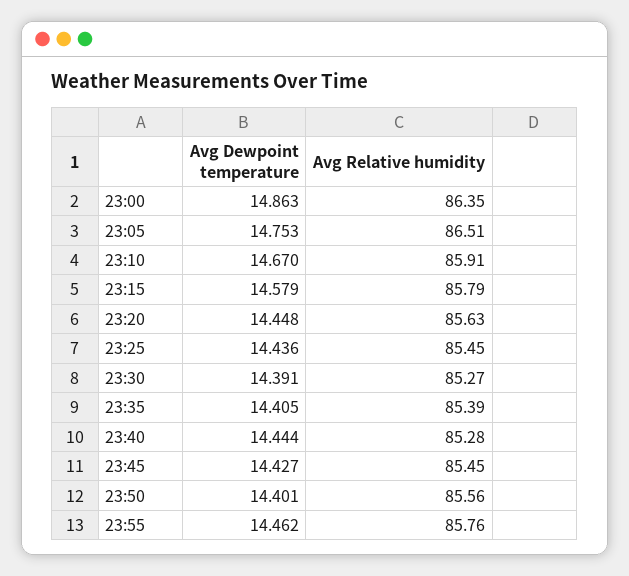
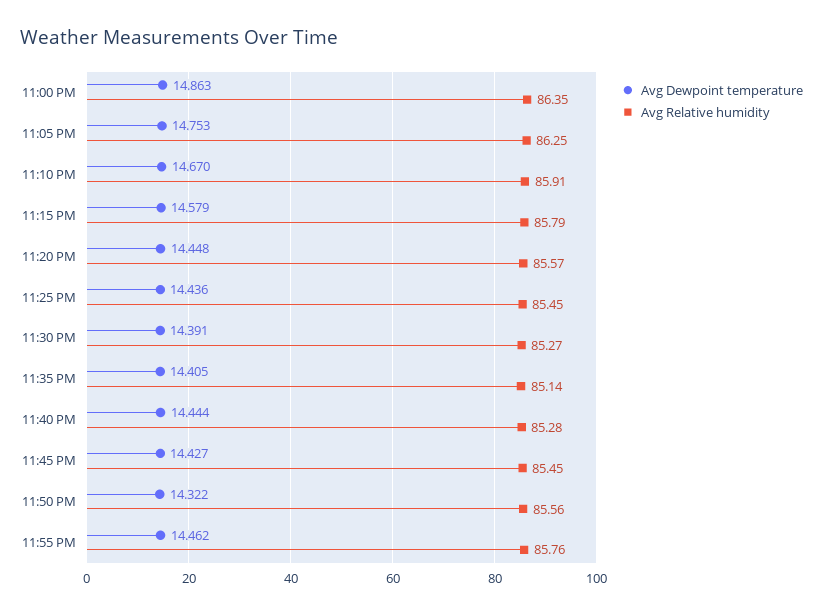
  {
    "Avg Dewpoint temperature": {
      "23:00": 14.863,
      "23:05": 14.753,
      "23:10": 14.67,
      "23:15": 14.579,
      "23:20": 14.448,
      "23:25": 14.436,
      "23:30": 14.391,
      "23:35": 14.405,
      "23:40": 14.444,
      "23:45": 14.427,
-     "23:50": 14.401,
+     "23:50": 14.322,
      "23:55": 14.462
    },
    "Avg Relative humidity": {
      "23:00": 86.35,
-     "23:05": 86.51,
+     "23:05": 86.25,
      "23:10": 85.91,
      "23:15": 85.79,
-     "23:20": 85.63,
+     "23:20": 85.57,
      "23:25": 85.45,
      "23:30": 85.27,
-     "23:35": 85.39,
+     "23:35": 85.14,
      "23:40": 85.28,
      "23:45": 85.45,
      "23:50": 85.56,
      "23:55": 85.76
    }
  }

